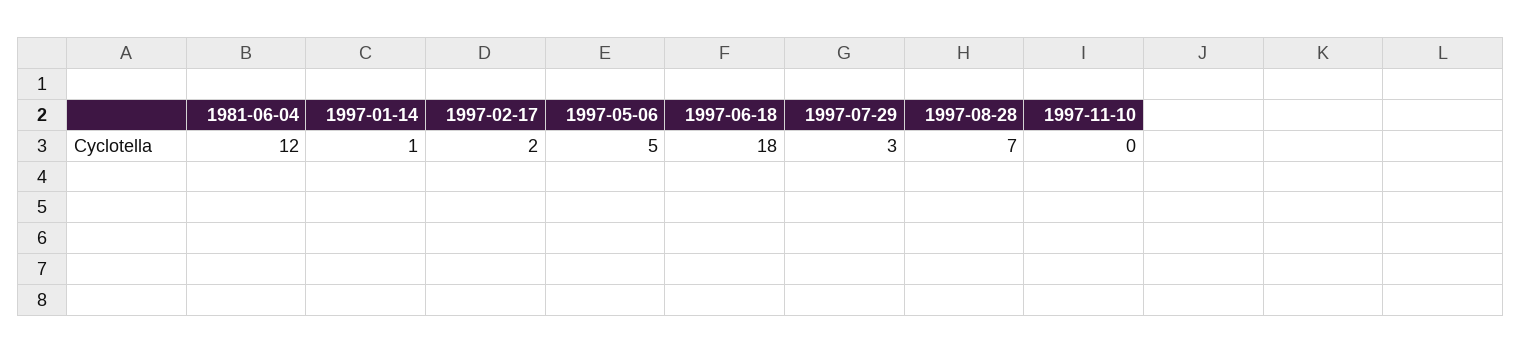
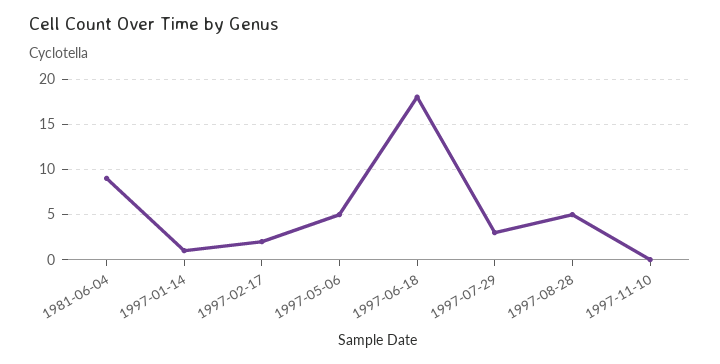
  {
-   "1981-06-04": 12,
+   "1981-06-04": 9,
    "1997-01-14": 1,
    "1997-02-17": 2,
    "1997-05-06": 5,
    "1997-06-18": 18,
    "1997-07-29": 3,
-   "1997-08-28": 7,
+   "1997-08-28": 5,
    "1997-11-10": 0
  }

